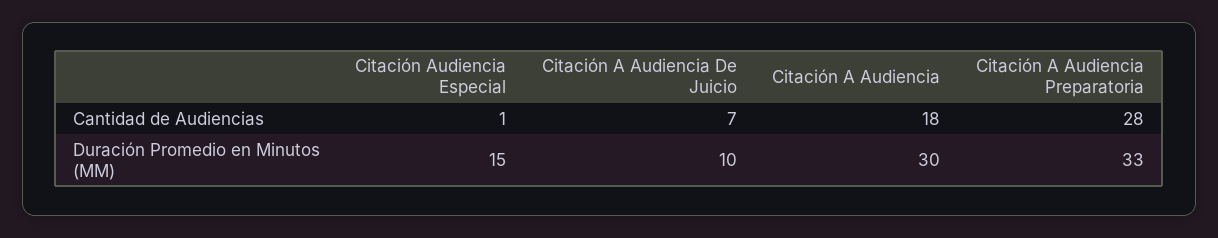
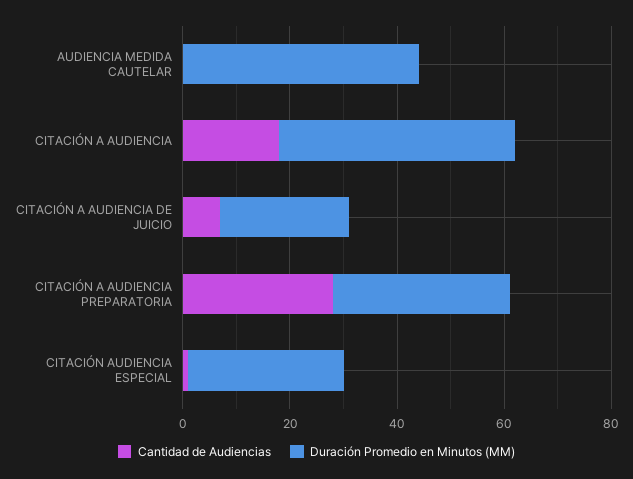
  {
    "Cantidad de Audiencias": {
      "Citación Audiencia Especial": 1,
      "Citación A Audiencia De Juicio": 7,
      "Citación A Audiencia": 18,
-     "Citación A Audiencia Preparatoria": 28
+     "Citación A Audiencia Preparatoria": 28,
+     "AUDIENCIA MEDIDA CAUTELAR": 0
    },
    "Duración Promedio en Minutos (MM)": {
-     "Citación Audiencia Especial": 15,
+     "Citación Audiencia Especial": 30,
-     "Citación A Audiencia De Juicio": 10,
+     "Citación A Audiencia De Juicio": 25,
-     "Citación A Audiencia": 30,
+     "Citación A Audiencia": 45,
-     "Citación A Audiencia Preparatoria": 33
+     "Citación A Audiencia Preparatoria": 33,
+     "AUDIENCIA MEDIDA CAUTELAR": 45
    }
  }

